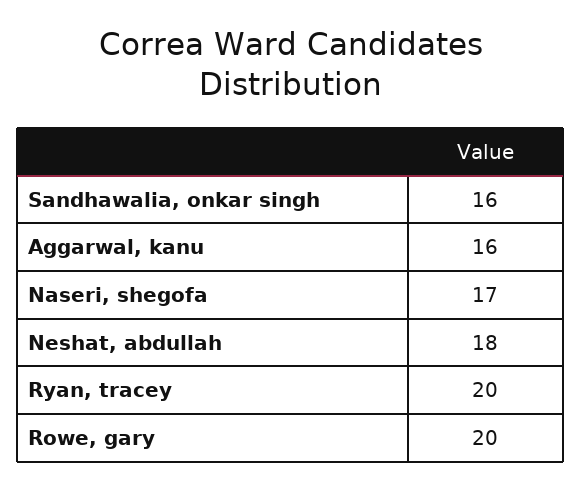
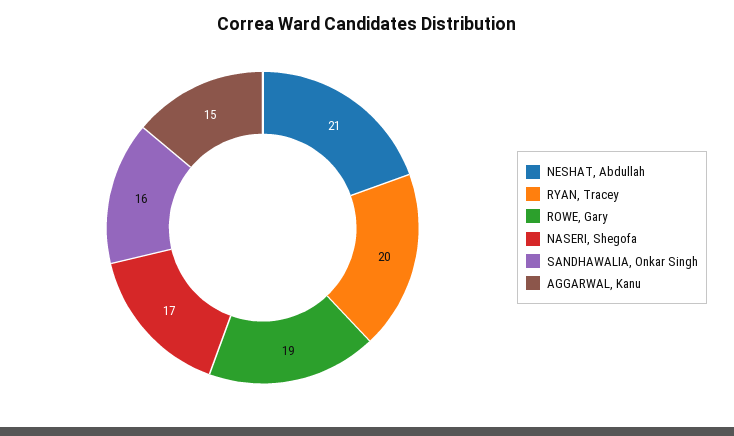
  {
    "Sandhawalia, onkar singh": 16,
-   "Aggarwal, kanu": 16,
+   "Aggarwal, kanu": 15,
    "Naseri, shegofa": 17,
-   "Neshat, abdullah": 18,
+   "Neshat, abdullah": 21,
    "Ryan, tracey": 20,
-   "Rowe, gary": 20
+   "Rowe, gary": 19
  }

